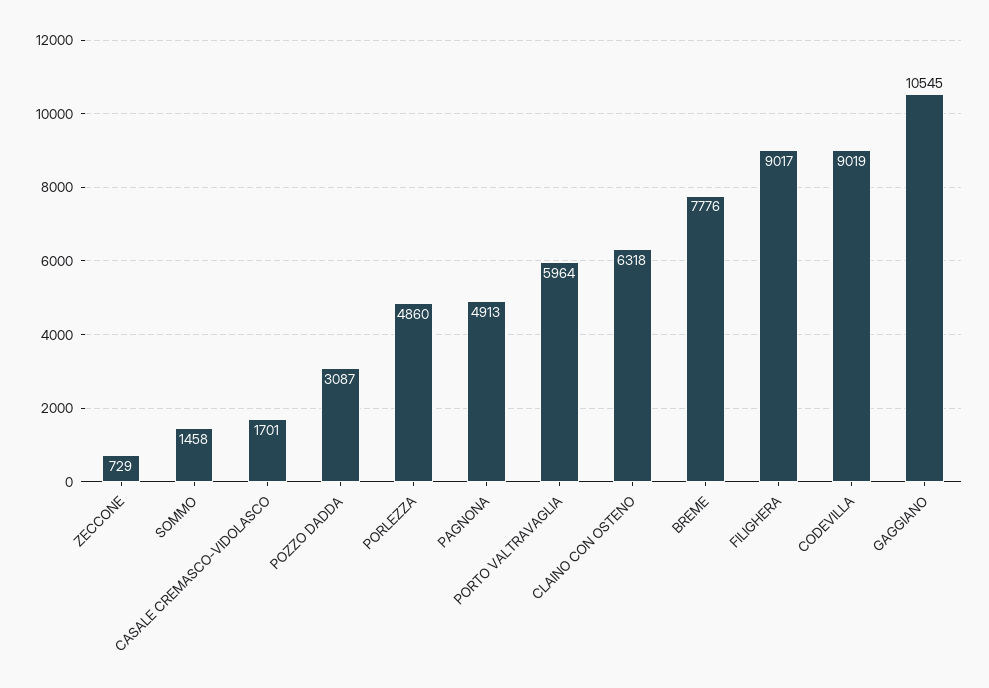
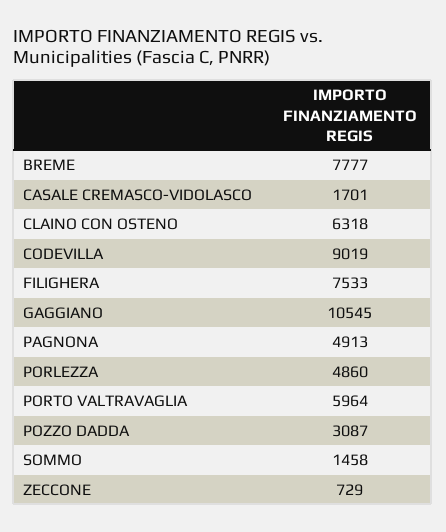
  {
    "ZECCONE": 729,
    "SOMMO": 1458,
    "CASALE CREMASCO-VIDOLASCO": 1701,
    "POZZO DADDA": 3087,
    "PORLEZZA": 4860,
    "PAGNONA": 4913,
    "PORTO VALTRAVAGLIA": 5964,
    "CLAINO CON OSTENO": 6318,
-   "BREME": 7776,
+   "BREME": 7777,
-   "FILIGHERA": 9017,
+   "FILIGHERA": 7533,
    "CODEVILLA": 9019,
    "GAGGIANO": 10545
  }

